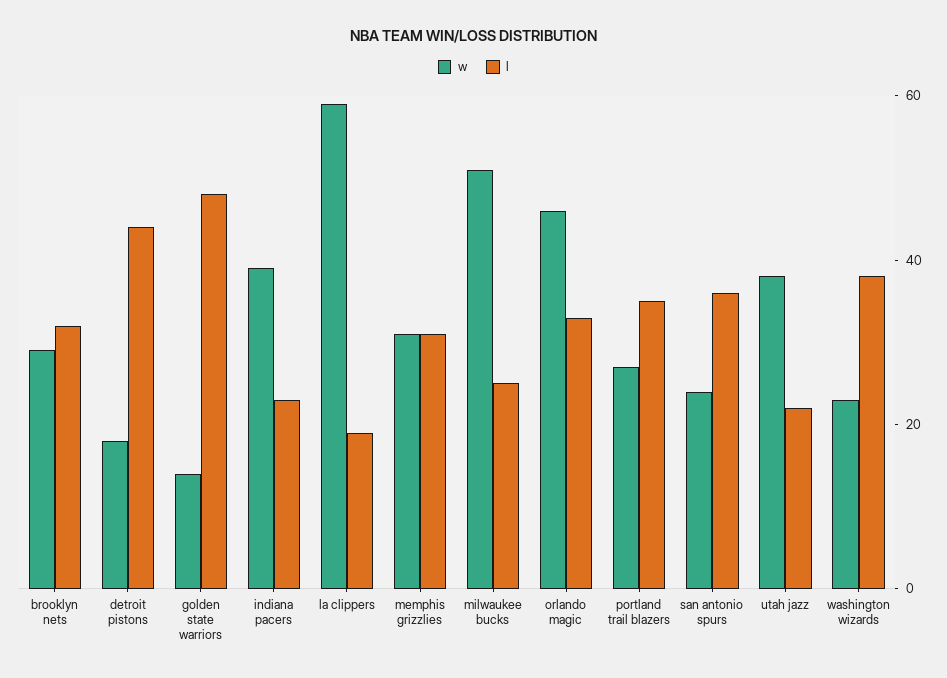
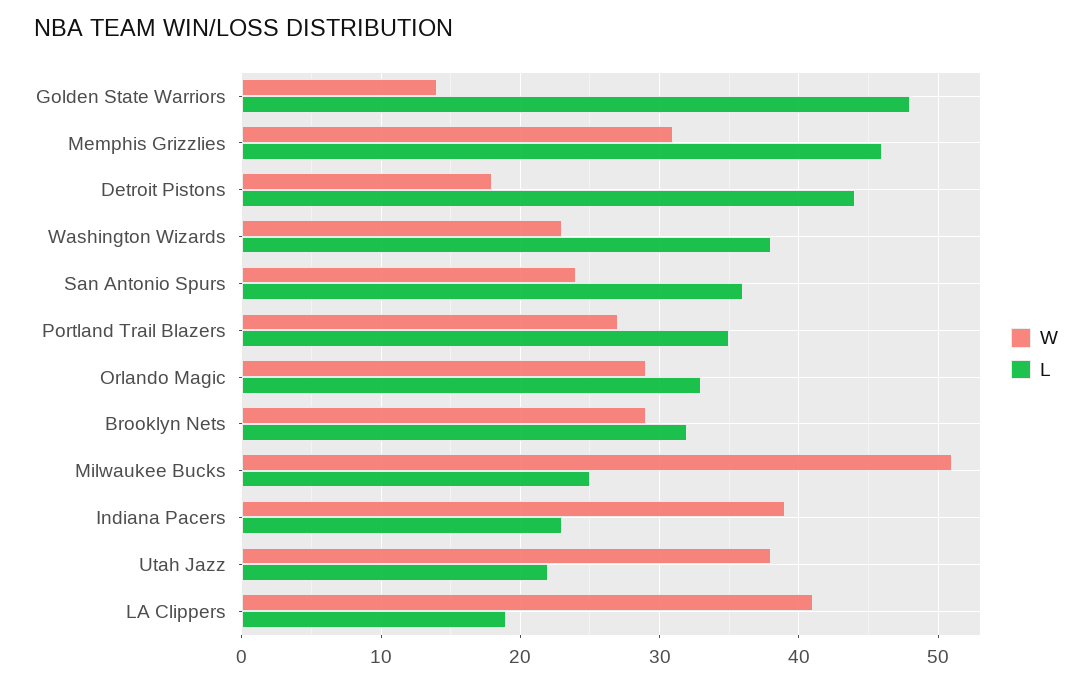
  {
    "w": {
      "brooklyn nets": 29,
      "detroit pistons": 18,
      "golden state warriors": 14,
      "indiana pacers": 39,
-     "la clippers": 60,
+     "la clippers": 41,
      "memphis grizzlies": 31,
      "milwaukee bucks": 51,
-     "orlando magic": 45,
+     "orlando magic": 29,
      "portland trail blazers": 27,
      "san antonio spurs": 24,
      "utah jazz": 38,
      "washington wizards": 23
    },
    "l": {
      "brooklyn nets": 32,
      "detroit pistons": 44,
      "golden state warriors": 48,
      "indiana pacers": 23,
      "la clippers": 19,
-     "memphis grizzlies": 30,
+     "memphis grizzlies": 46,
      "milwaukee bucks": 25,
      "orlando magic": 33,
      "portland trail blazers": 35,
      "san antonio spurs": 36,
      "utah jazz": 22,
      "washington wizards": 38
    }
  }

